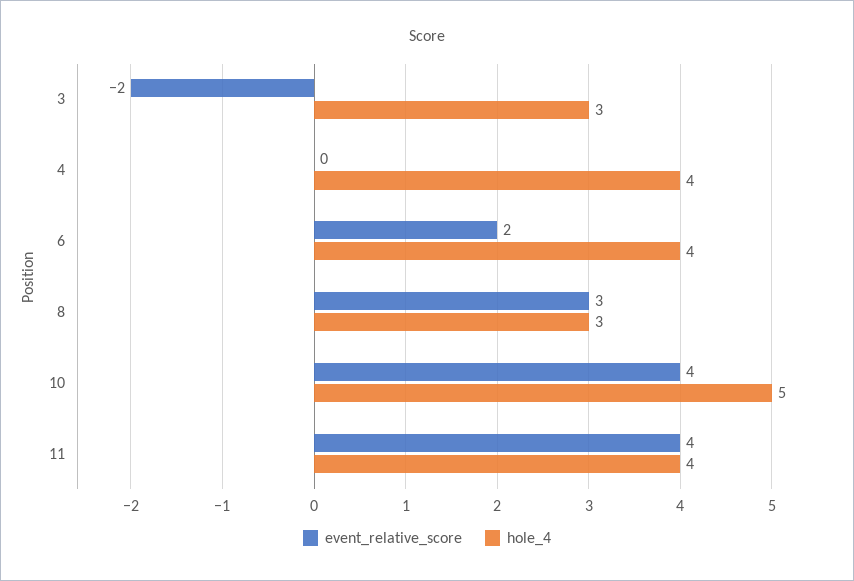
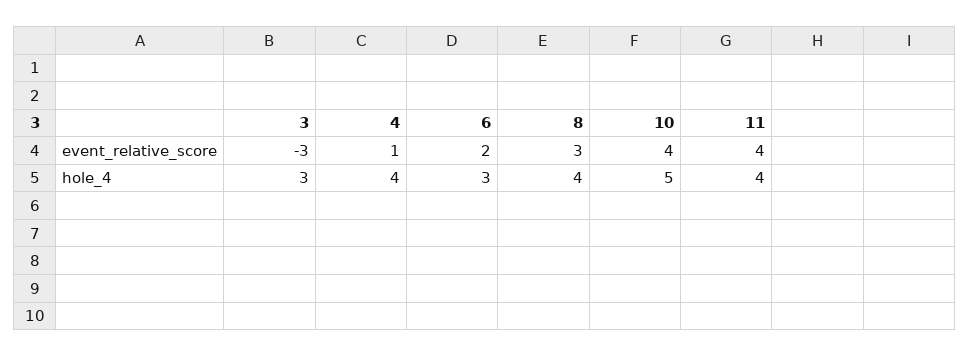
  {
    "event_relative_score": {
-     "3": -2,
+     "3": -3,
-     "4": 0,
+     "4": 1,
      "6": 2,
      "8": 3,
      "10": 4,
      "11": 4
    },
    "hole_4": {
      "3": 3,
      "4": 4,
-     "6": 4,
+     "6": 3,
-     "8": 3,
+     "8": 4,
      "10": 5,
      "11": 4
    }
  }

